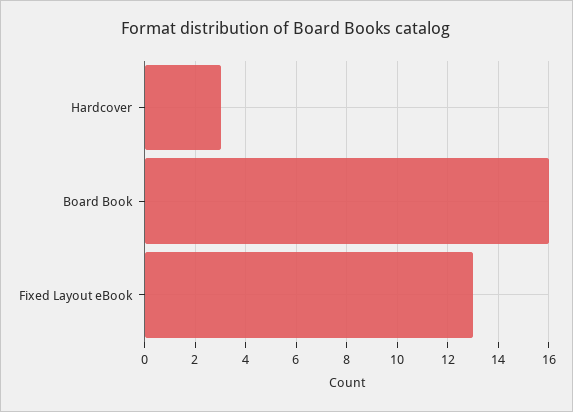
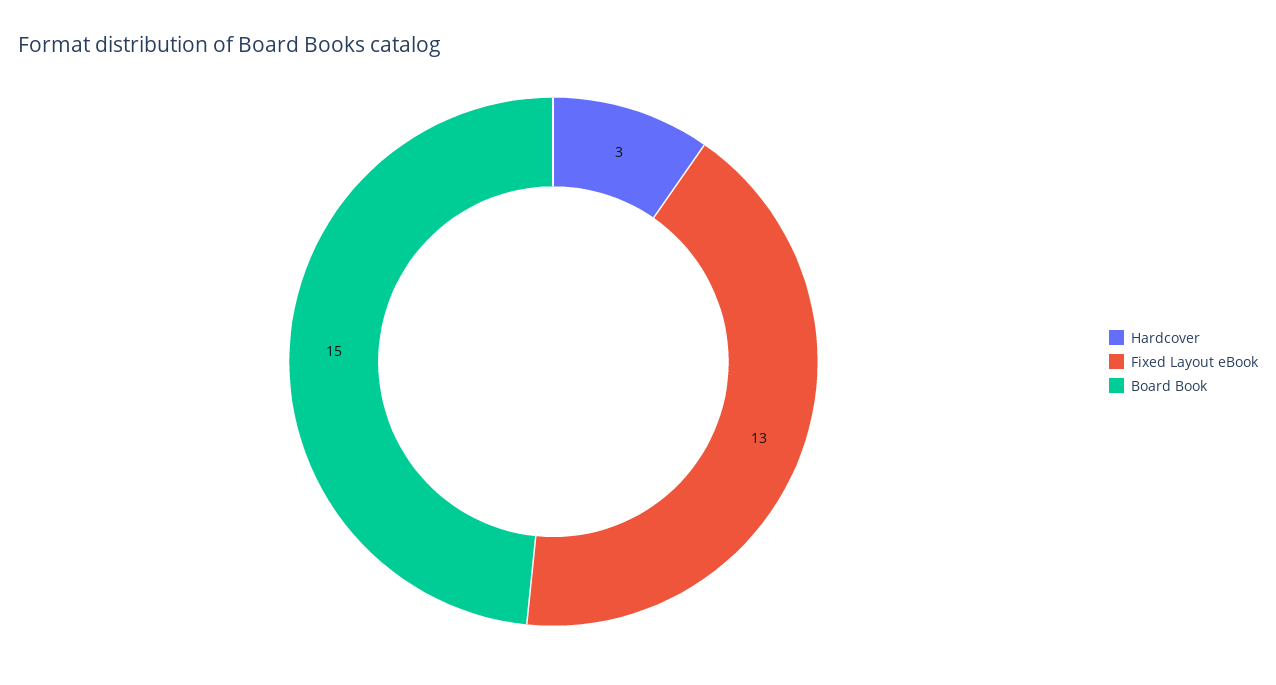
  {
    "Hardcover": 3,
-   "Board Book": 16,
+   "Board Book": 15,
    "Fixed Layout eBook": 13
  }

